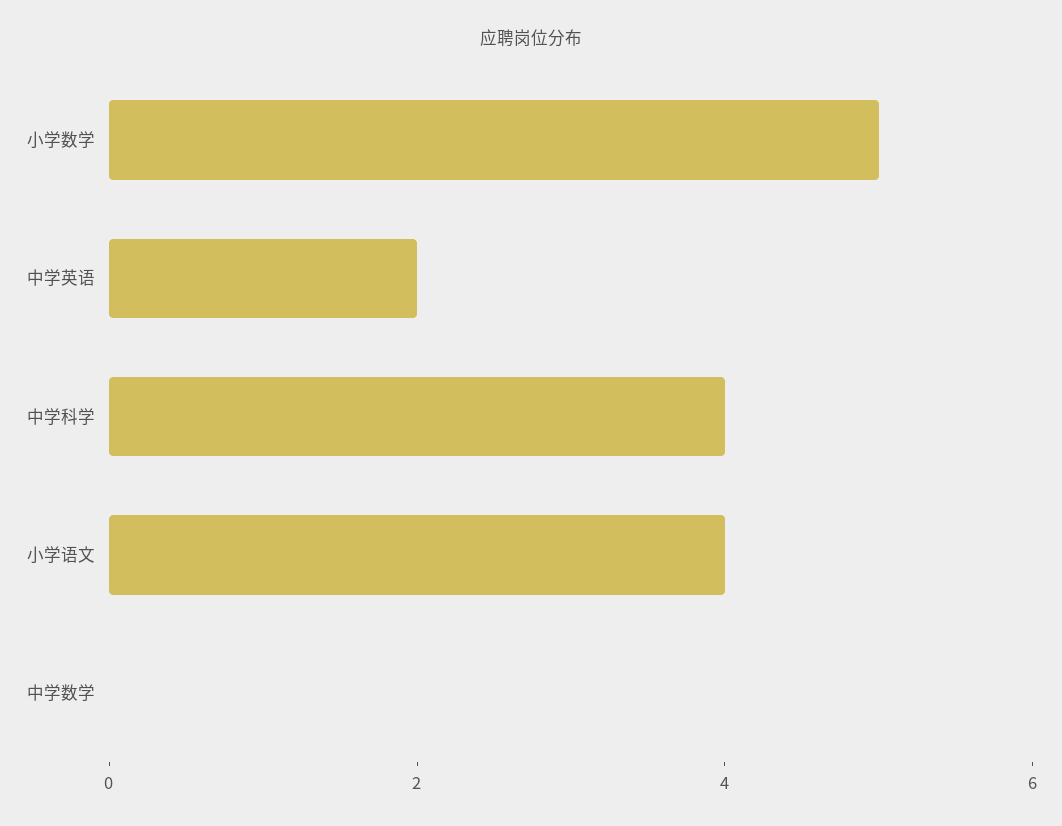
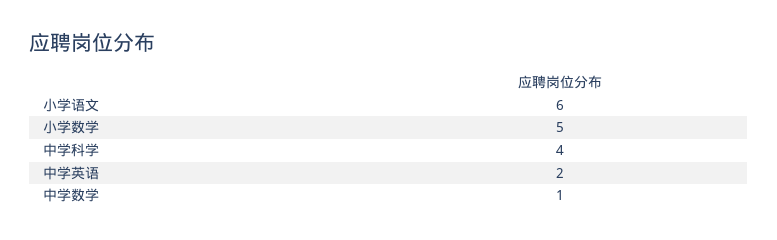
  {
    "小学数学": 5,
    "中学英语": 2,
    "中学科学": 4,
-   "小学语文": 4,
+   "小学语文": 6,
-   "中学数学": 0
+   "中学数学": 1
  }

